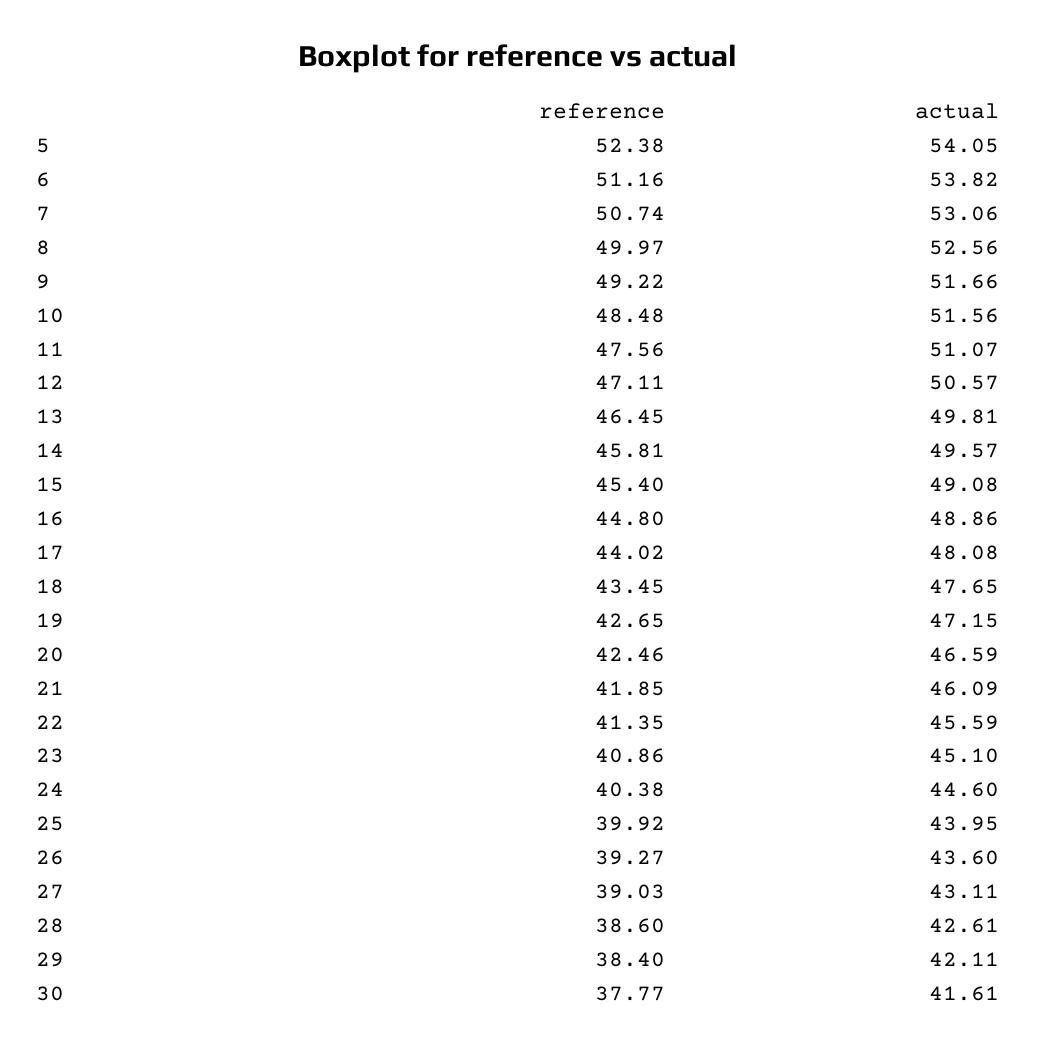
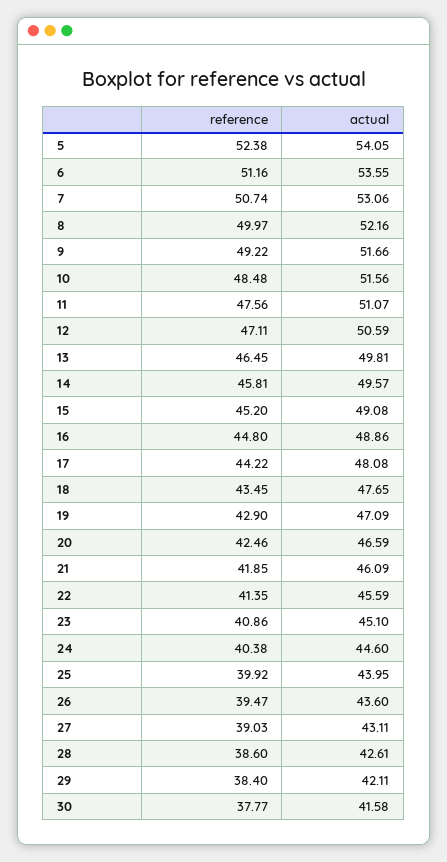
  {
    "reference": {
      "5": 52.38,
      "6": 51.16,
      "7": 50.74,
      "8": 49.97,
      "9": 49.22,
      "10": 48.48,
      "11": 47.56,
      "12": 47.11,
      "13": 46.45,
      "14": 45.81,
-     "15": 45.4,
+     "15": 45.2,
      "16": 44.8,
-     "17": 44.02,
+     "17": 44.22,
      "18": 43.45,
-     "19": 42.65,
+     "19": 42.9,
      "20": 42.46,
      "21": 41.85,
      "22": 41.35,
      "23": 40.86,
      "24": 40.38,
      "25": 39.92,
-     "26": 39.27,
+     "26": 39.47,
      "27": 39.03,
      "28": 38.6,
      "29": 38.4,
      "30": 37.77
    },
    "actual": {
      "5": 54.05,
-     "6": 53.82,
+     "6": 53.55,
      "7": 53.06,
-     "8": 52.56,
+     "8": 52.16,
      "9": 51.66,
      "10": 51.56,
      "11": 51.07,
-     "12": 50.57,
+     "12": 50.59,
      "13": 49.81,
      "14": 49.57,
      "15": 49.08,
      "16": 48.86,
      "17": 48.08,
      "18": 47.65,
-     "19": 47.15,
+     "19": 47.09,
      "20": 46.59,
      "21": 46.09,
      "22": 45.59,
      "23": 45.1,
      "24": 44.6,
      "25": 43.95,
      "26": 43.6,
      "27": 43.11,
      "28": 42.61,
      "29": 42.11,
-     "30": 41.61
+     "30": 41.58
    }
  }

